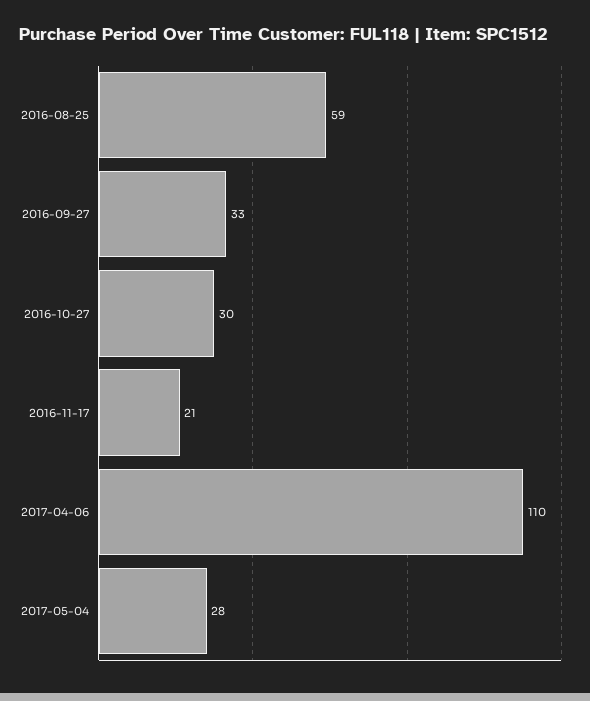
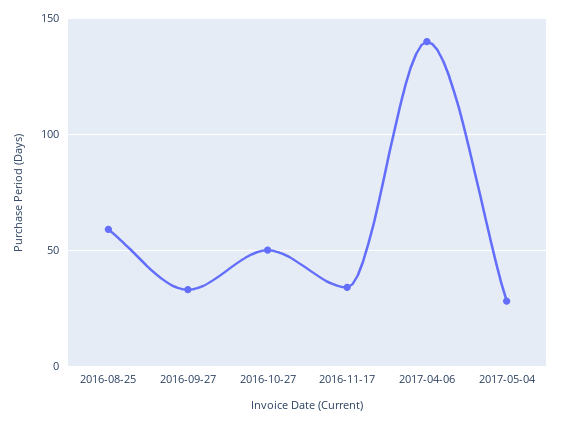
  {
    "2016-08-25": 59,
    "2016-09-27": 33,
-   "2016-10-27": 30,
+   "2016-10-27": 50,
-   "2016-11-17": 21,
+   "2016-11-17": 35,
-   "2017-04-06": 110,
+   "2017-04-06": 140,
    "2017-05-04": 28
  }

